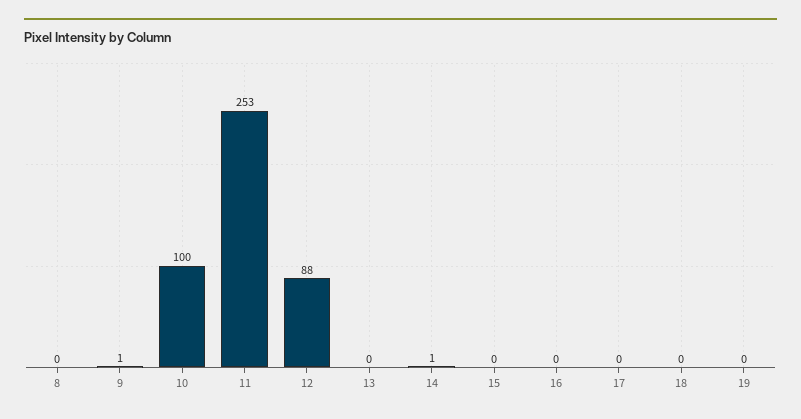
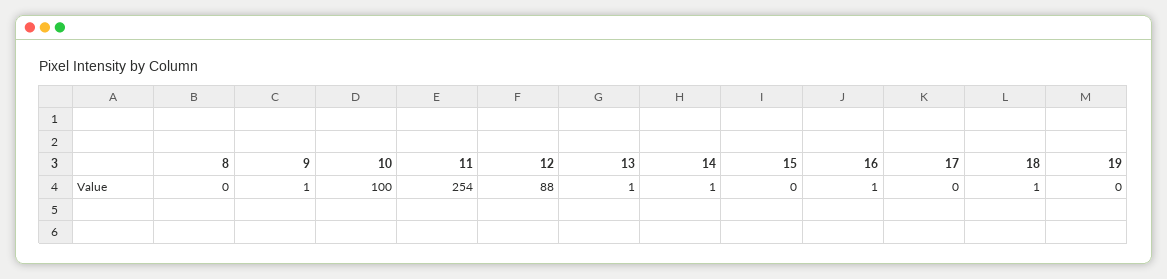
  {
    "8": 0,
    "9": 1,
    "10": 100,
-   "11": 253,
+   "11": 254,
    "12": 88,
-   "13": 0,
+   "13": 1,
    "14": 1,
    "15": 0,
-   "16": 0,
+   "16": 1,
    "17": 0,
-   "18": 0,
+   "18": 1,
    "19": 0
  }

